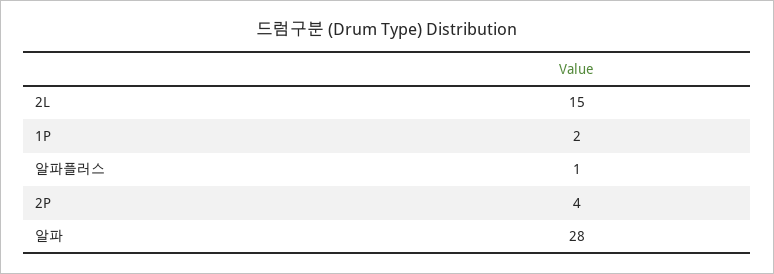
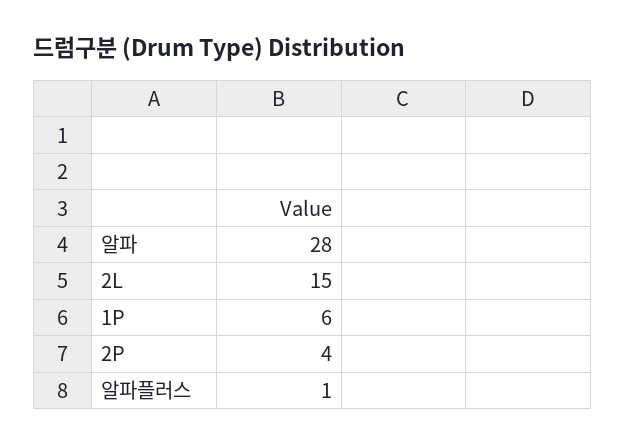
  {
    "2L": 15,
-   "1P": 2,
+   "1P": 6,
    "알파플러스": 1,
    "2P": 4,
    "알파": 28
  }

